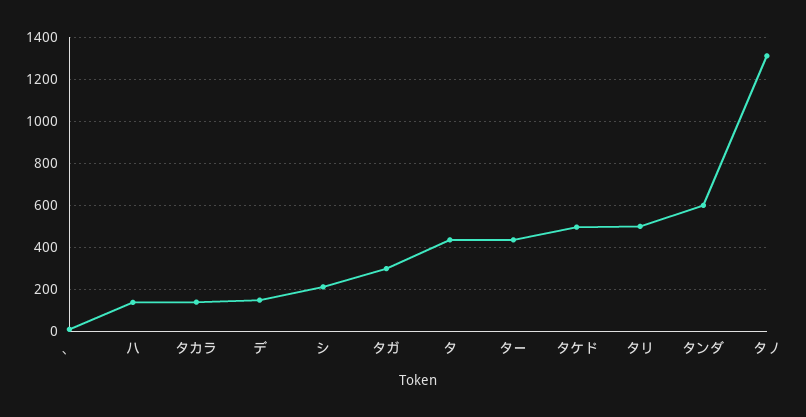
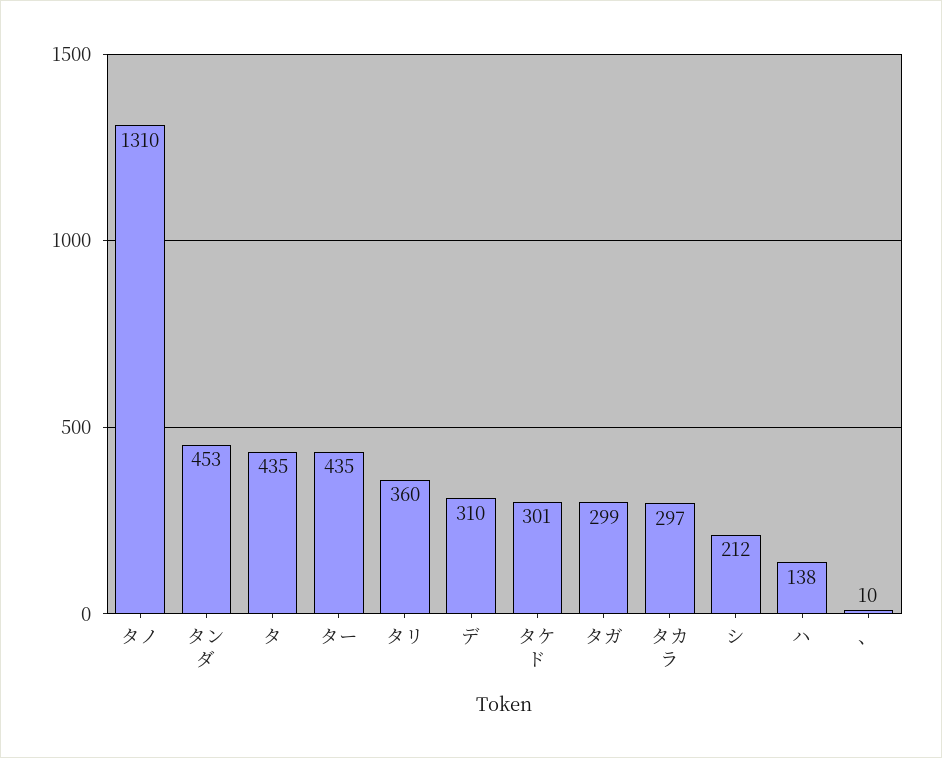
  {
    "、": 10,
    "ハ": 138,
-   "タカラ": 150,
+   "タカラ": 297,
-   "デ": 150,
+   "デ": 310,
    "シ": 212,
    "タガ": 299,
    "タ": 435,
    "ター": 435,
-   "タケド": 500,
+   "タケド": 301,
-   "タリ": 500,
+   "タリ": 360,
-   "タンダ": 600,
+   "タンダ": 453,
    "タノ": 1310
  }

